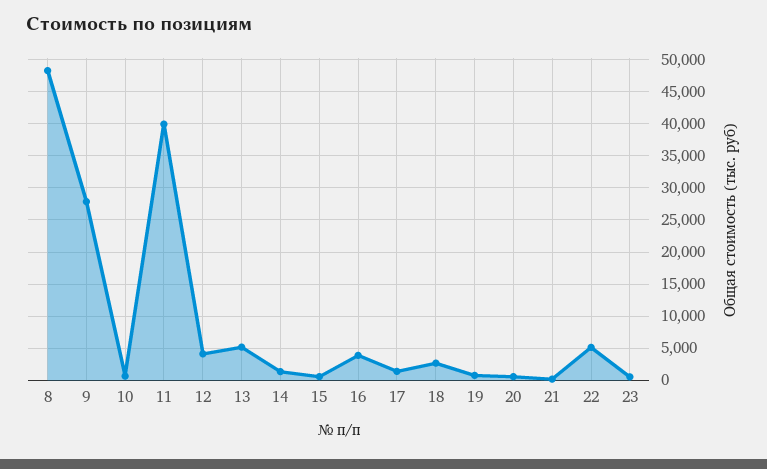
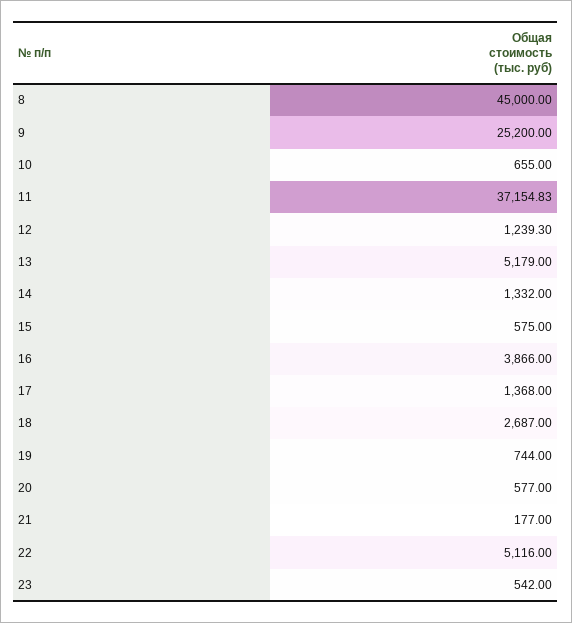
  {
-   "8": 48000,
+   "8": 45000,
-   "9": 28000,
+   "9": 25200,
    "10": 655,
-   "11": 40000,
+   "11": 37154.83,
-   "12": 4000,
+   "12": 1239.3,
    "13": 5179,
    "14": 1332,
    "15": 575,
    "16": 3866,
    "17": 1368,
    "18": 2687,
    "19": 744,
    "20": 577,
    "21": 177,
    "22": 5116,
    "23": 542
  }

